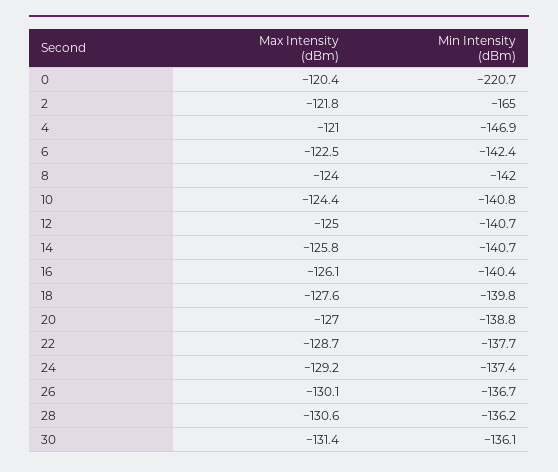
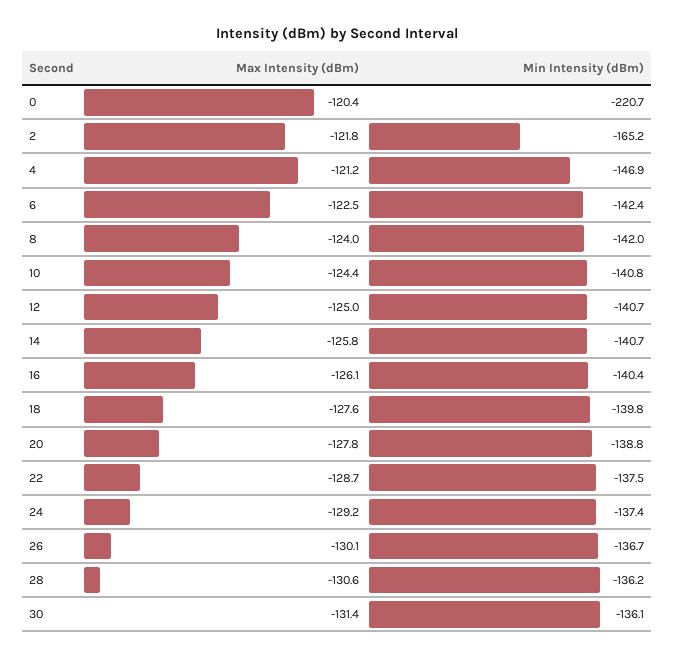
  {
    "Max Intensity (dBm)": {
      "0": -120.4,
      "2": -121.8,
-     "4": -121,
+     "4": -121.2,
      "6": -122.5,
      "8": -124,
      "10": -124.4,
      "12": -125,
      "14": -125.8,
      "16": -126.1,
      "18": -127.6,
-     "20": -127,
+     "20": -127.8,
      "22": -128.7,
      "24": -129.2,
      "26": -130.1,
      "28": -130.6,
      "30": -131.4
    },
    "Min Intensity (dBm)": {
      "0": -220.7,
-     "2": -165,
+     "2": -165.2,
      "4": -146.9,
      "6": -142.4,
      "8": -142,
      "10": -140.8,
      "12": -140.7,
      "14": -140.7,
      "16": -140.4,
      "18": -139.8,
      "20": -138.8,
-     "22": -137.7,
+     "22": -137.5,
      "24": -137.4,
      "26": -136.7,
      "28": -136.2,
      "30": -136.1
    }
  }

